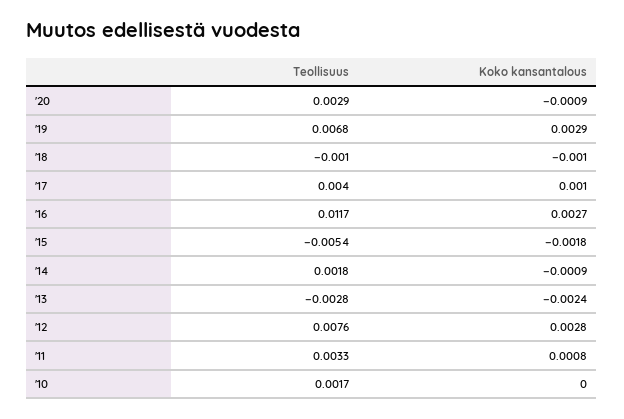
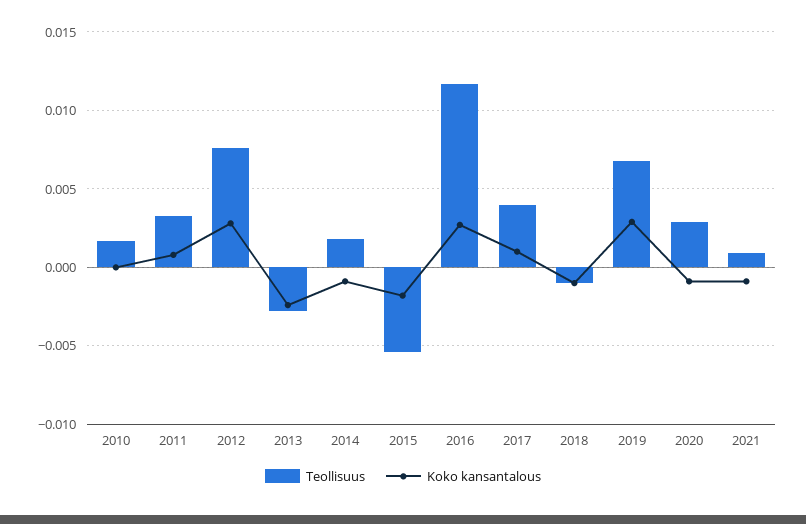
  {
    "Teollisuus": {
      "'20": 0.0029,
      "'19": 0.0068,
      "'18": -0.001,
      "'17": 0.004,
      "'16": 0.0117,
      "'15": -0.0054,
      "'14": 0.0018,
      "'13": -0.0028,
      "'12": 0.0076,
      "'11": 0.0033,
-     "'10": 0.0017
+     "'10": 0.0017,
+     "2021": 0.001
    },
    "Koko kansantalous": {
      "'20": -0.0009,
      "'19": 0.0029,
      "'18": -0.001,
      "'17": 0.001,
      "'16": 0.0027,
      "'15": -0.0018,
      "'14": -0.0009,
      "'13": -0.0024,
      "'12": 0.0028,
      "'11": 0.0008,
-     "'10": 0
+     "'10": 0,
+     "2021": -0.001
    }
  }

